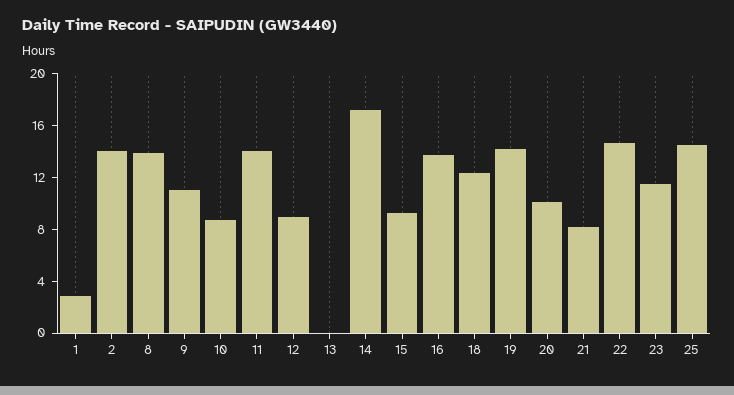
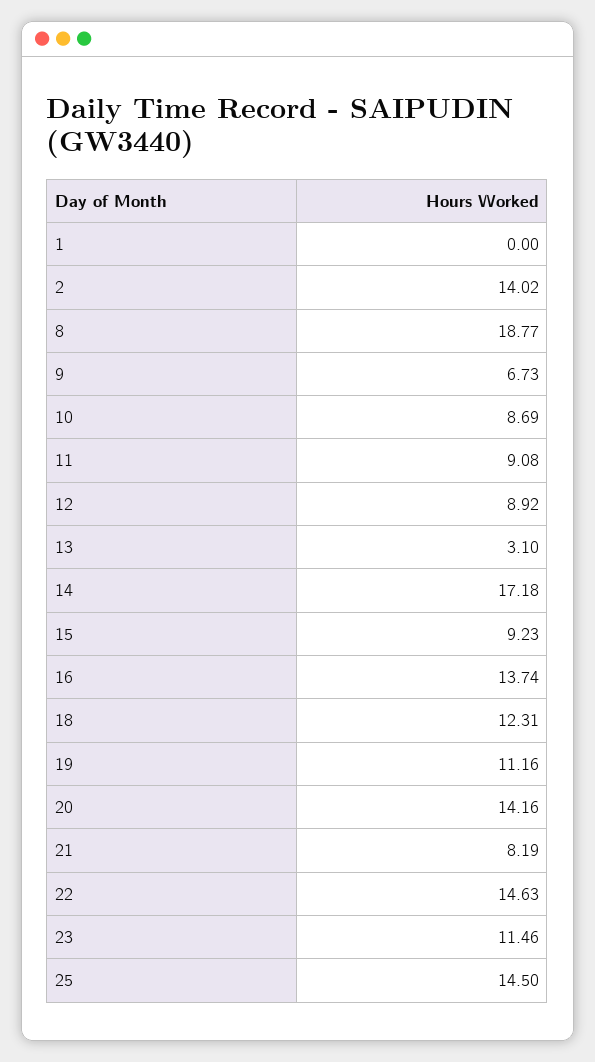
  {
-   "1": 3,
+   "1": 0,
    "2": 14.02,
-   "8": 14,
+   "8": 18.77,
-   "9": 11,
+   "9": 6.73,
    "10": 8.69,
-   "11": 14,
+   "11": 9.08,
    "12": 8.92,
-   "13": 0,
+   "13": 3.1,
    "14": 17.18,
    "15": 9.23,
    "16": 13.74,
    "18": 12.31,
-   "19": 14,
+   "19": 11.16,
-   "20": 10,
+   "20": 14.16,
    "21": 8.19,
    "22": 14.63,
    "23": 11.46,
    "25": 14.5
  }

